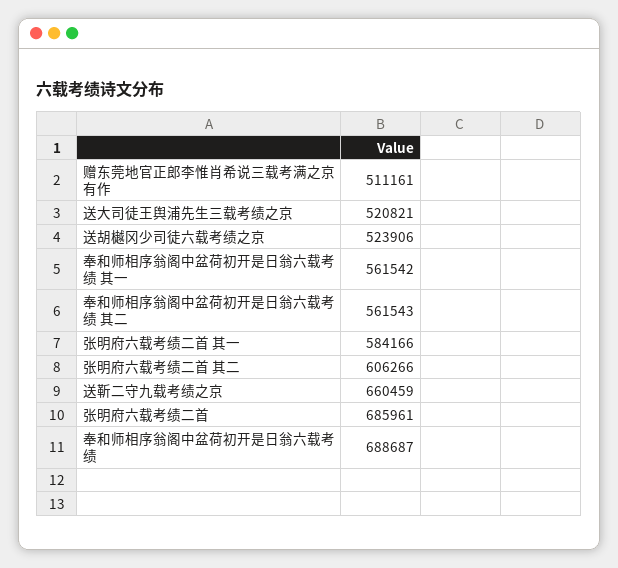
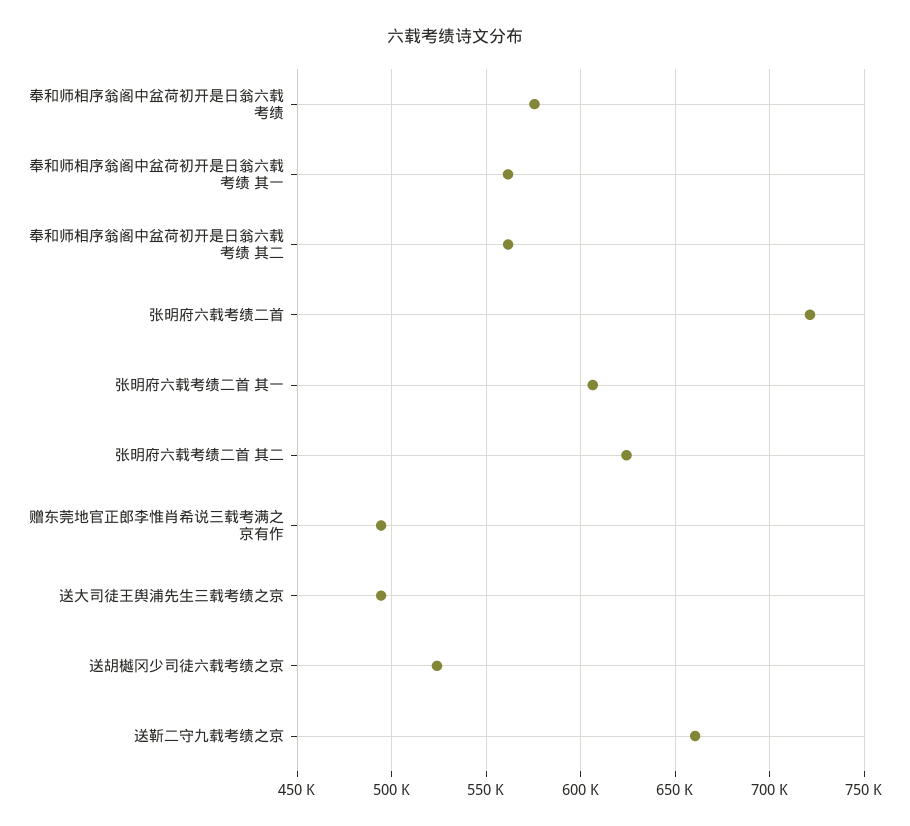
  {
-   "赠东莞地官正郎李惟肖希说三载考满之京有作": 511161,
+   "赠东莞地官正郎李惟肖希说三载考满之京有作": 495000,
-   "送大司徒王舆浦先生三载考绩之京": 520821,
+   "送大司徒王舆浦先生三载考绩之京": 495000,
    "送胡樾冈少司徒六载考绩之京": 523906,
    "奉和师相序翁阁中盆荷初开是日翁六载考绩 其一": 561542,
    "奉和师相序翁阁中盆荷初开是日翁六载考绩 其二": 561543,
-   "张明府六载考绩二首 其一": 584166,
+   "张明府六载考绩二首 其一": 605000,
-   "张明府六载考绩二首 其二": 606266,
+   "张明府六载考绩二首 其二": 625000,
    "送靳二守九载考绩之京": 660459,
-   "张明府六载考绩二首": 685961,
+   "张明府六载考绩二首": 720000,
-   "奉和师相序翁阁中盆荷初开是日翁六载考绩": 688687
+   "奉和师相序翁阁中盆荷初开是日翁六载考绩": 575000
  }

